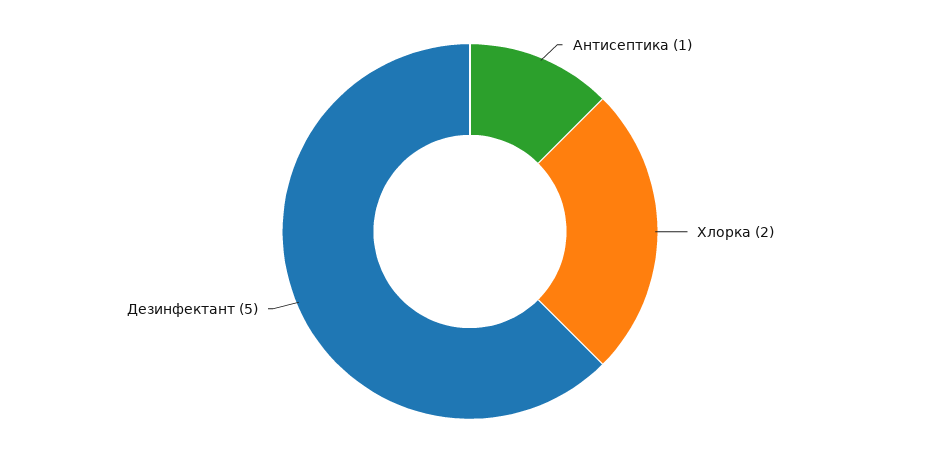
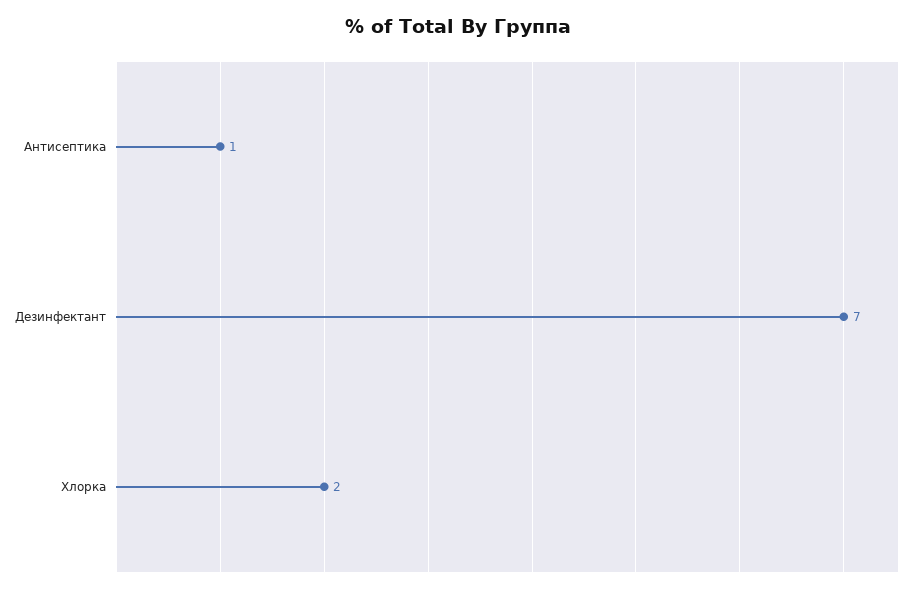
  {
    "Антисептика": 1,
    "Хлорка": 2,
-   "Дезинфектант": 5
+   "Дезинфектант": 7
  }

